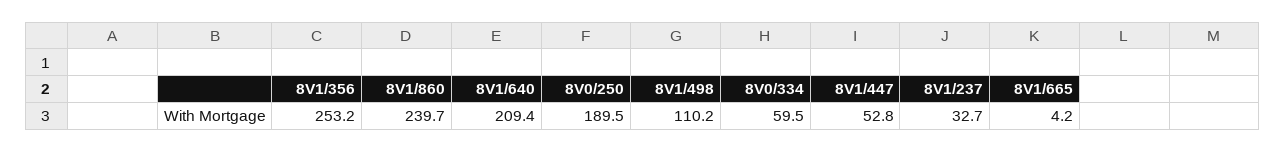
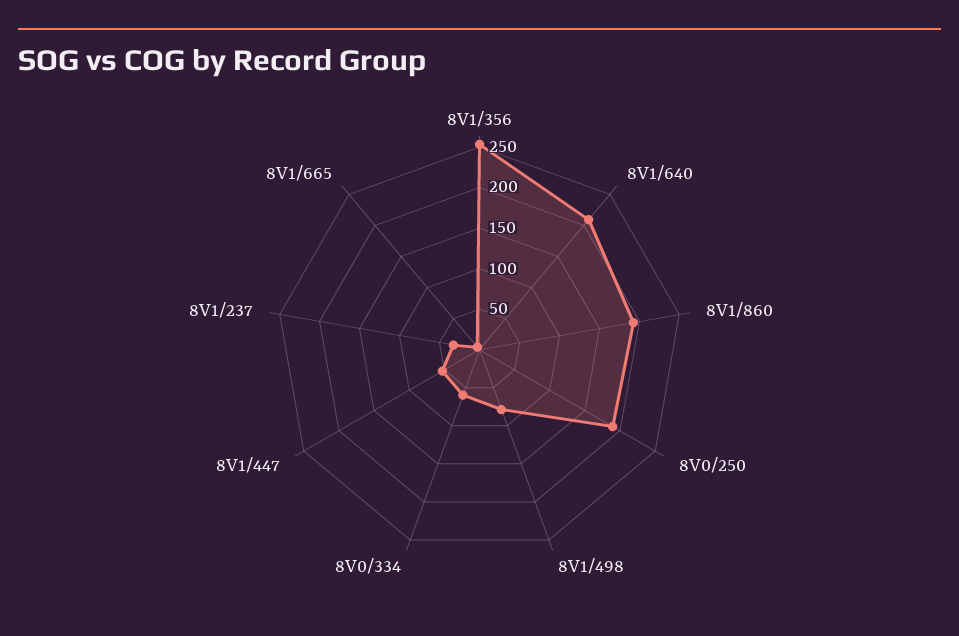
  {
    "8V1/356": 253.2,
-   "8V1/860": 239.7,
+   "8V1/860": 190,
    "8V1/640": 209.4,
    "8V0/250": 189.5,
-   "8V1/498": 110.2,
+   "8V1/498": 80,
    "8V0/334": 59.5,
    "8V1/447": 52.8,
    "8V1/237": 32.7,
    "8V1/665": 4.2
  }

